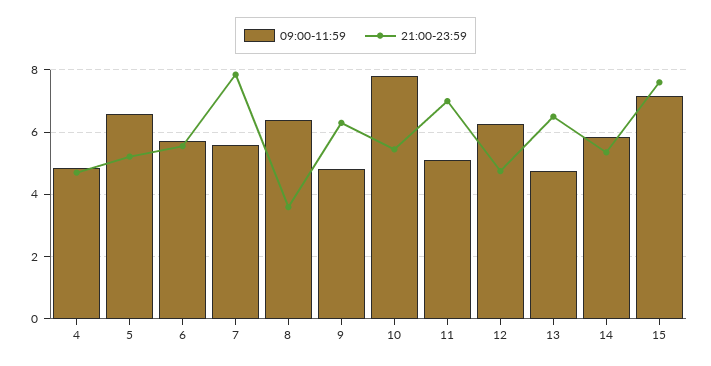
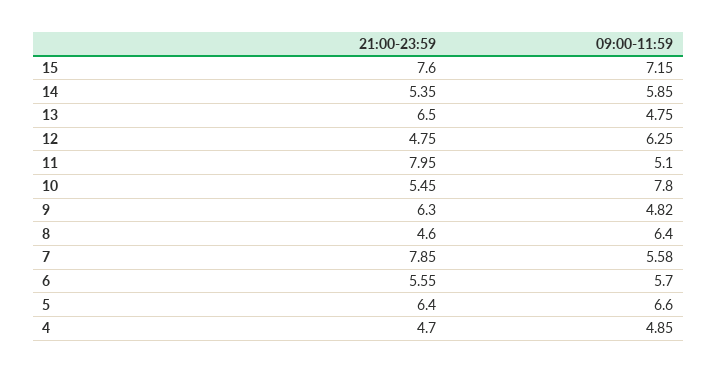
  {
    "09:00-11:59": {
      "4": 4.85,
      "5": 6.6,
      "6": 5.7,
      "7": 5.58,
      "8": 6.4,
      "9": 4.82,
      "10": 7.8,
      "11": 5.1,
      "12": 6.25,
      "13": 4.75,
      "14": 5.85,
      "15": 7.15
    },
    "21:00-23:59": {
      "4": 4.7,
-     "5": 5.2,
+     "5": 6.4,
      "6": 5.55,
      "7": 7.85,
-     "8": 3.6,
+     "8": 4.6,
      "9": 6.3,
      "10": 5.45,
-     "11": 7,
+     "11": 7.95,
      "12": 4.75,
      "13": 6.5,
      "14": 5.35,
      "15": 7.6
    }
  }

